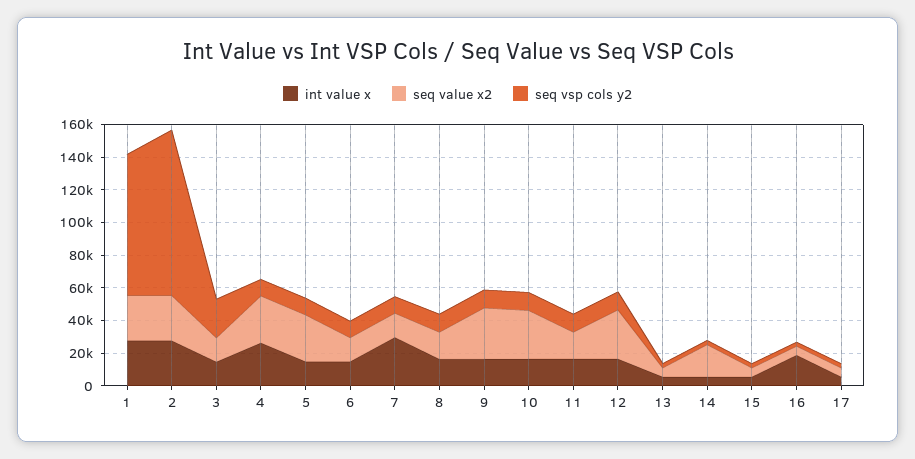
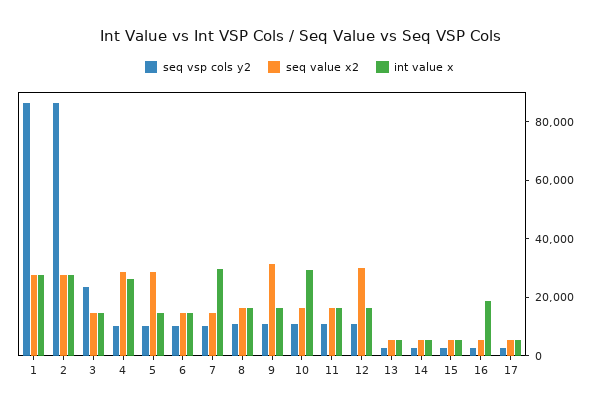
  {
    "int value x": {
      "1": 30000,
      "2": 30000,
      "3": 15000,
      "4": 25000,
      "5": 15000,
      "6": 15000,
      "7": 30000,
      "8": 15000,
      "9": 15000,
-     "10": 15000,
+     "10": 30000,
      "11": 15000,
      "12": 15000,
      "13": 5000,
      "14": 5000,
      "15": 5000,
      "16": 20000,
      "17": 5000
    },
    "seq value x2": {
      "1": 30000,
      "2": 30000,
      "3": 15000,
      "4": 30000,
      "5": 30000,
      "6": 15000,
      "7": 15000,
      "8": 15000,
      "9": 30000,
-     "10": 30000,
+     "10": 15000,
      "11": 15000,
      "12": 30000,
      "13": 5000,
-     "14": 20000,
+     "14": 5000,
      "15": 5000,
      "16": 5000,
      "17": 5000
    },
    "seq vsp cols y2": {
      "1": 85000,
-     "2": 100000,
+     "2": 85000,
      "3": 25000,
      "4": 10000,
      "5": 10000,
      "6": 10000,
      "7": 10000,
      "8": 10000,
      "9": 10000,
      "10": 10000,
      "11": 10000,
      "12": 10000,
      "13": 5000,
      "14": 5000,
      "15": 5000,
      "16": 5000,
      "17": 5000
    }
  }

